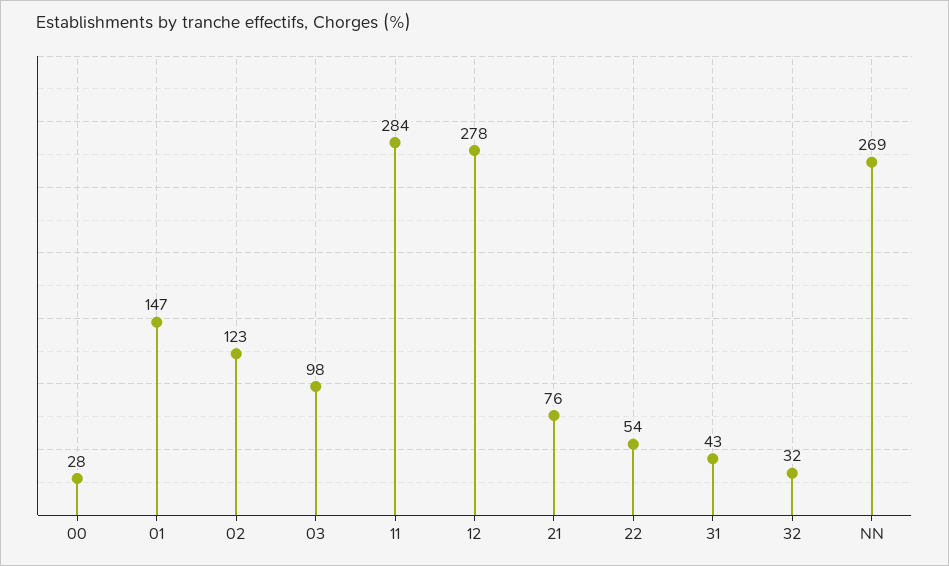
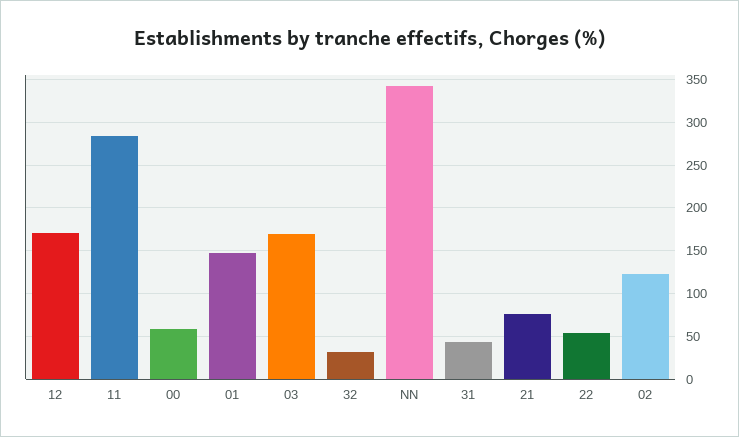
  {
-   "00": 28,
+   "00": 60,
    "01": 147,
    "02": 123,
-   "03": 98,
+   "03": 170,
    "11": 284,
-   "12": 278,
+   "12": 170,
    "21": 76,
    "22": 54,
    "31": 43,
    "32": 32,
-   "NN": 269
+   "NN": 340
  }

